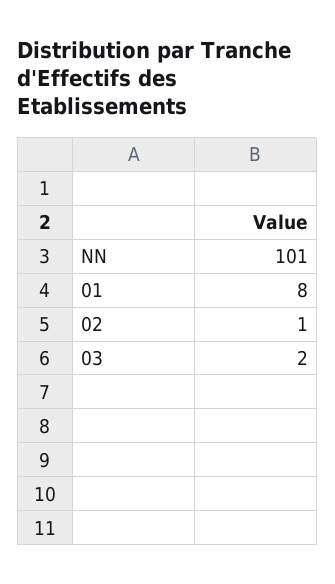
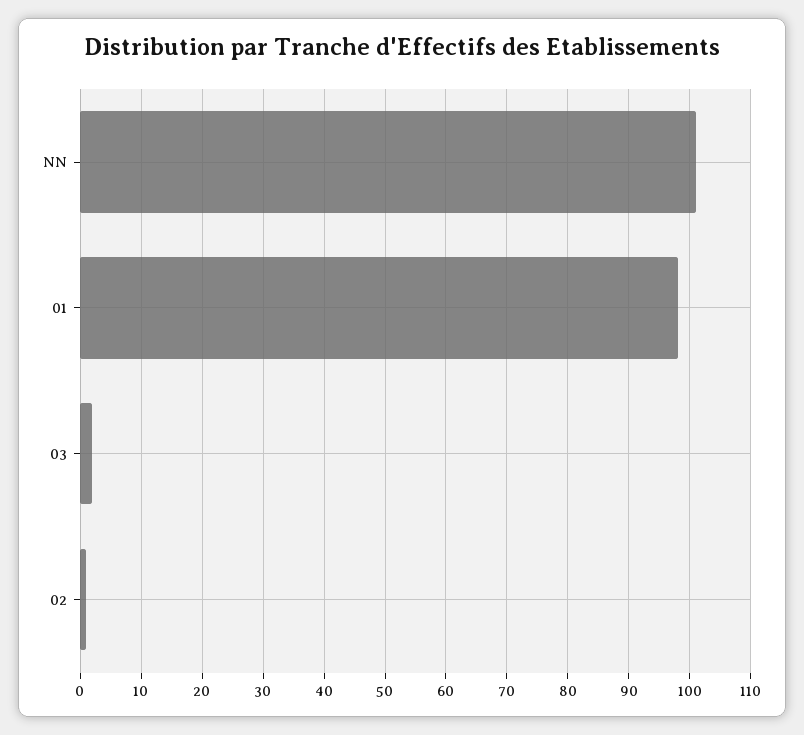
  {
    "NN": 101,
-   "01": 8,
+   "01": 98,
    "02": 1,
    "03": 2
  }

